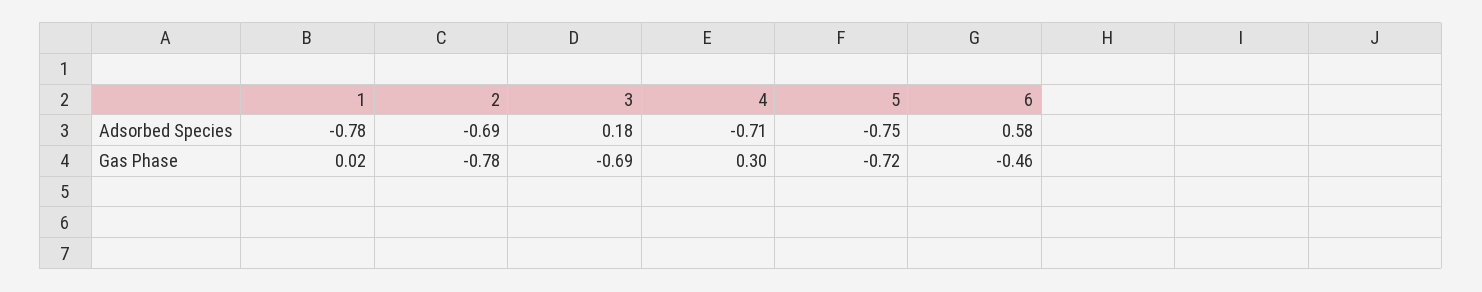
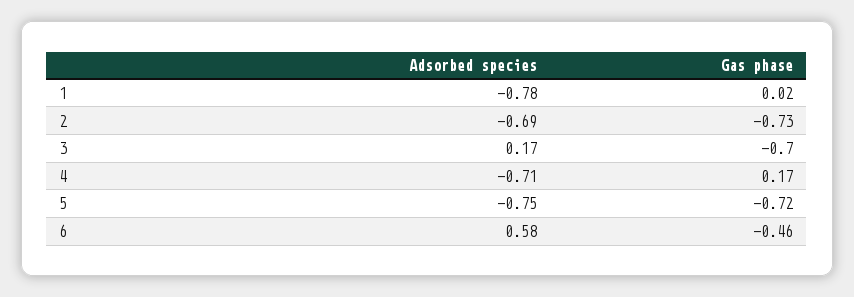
  {
    "1": {
      "Adsorbed Species": -0.78,
      "Gas Phase": 0.02
    },
    "2": {
      "Adsorbed Species": -0.69,
-     "Gas Phase": -0.78
+     "Gas Phase": -0.73
    },
    "3": {
-     "Adsorbed Species": 0.18,
+     "Adsorbed Species": 0.17,
-     "Gas Phase": -0.69
+     "Gas Phase": -0.7
    },
    "4": {
      "Adsorbed Species": -0.71,
-     "Gas Phase": 0.3
+     "Gas Phase": 0.17
    },
    "5": {
      "Adsorbed Species": -0.75,
      "Gas Phase": -0.72
    },
    "6": {
      "Adsorbed Species": 0.58,
      "Gas Phase": -0.46
    }
  }

